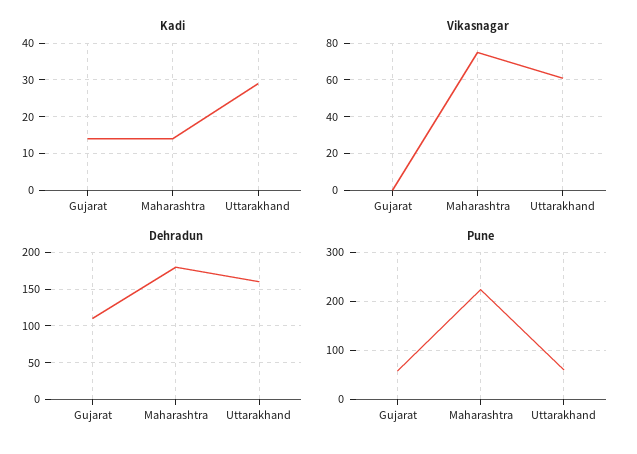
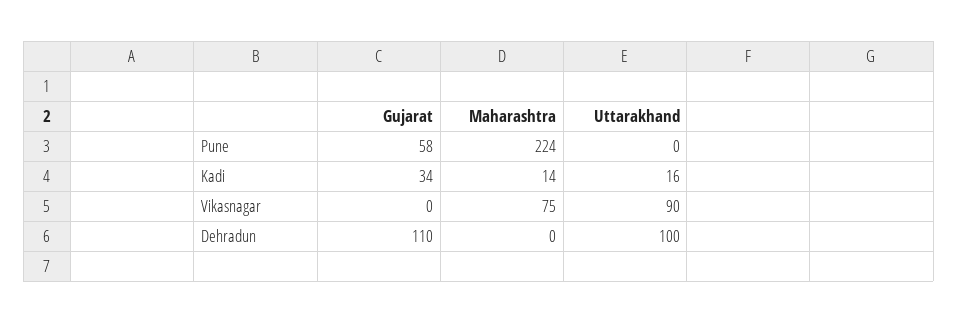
  {
    "Kadi": {
-     "Gujarat": 15,
+     "Gujarat": 34,
      "Maharashtra": 14,
-     "Uttarakhand": 30
+     "Uttarakhand": 16
    },
    "Vikasnagar": {
      "Gujarat": 0,
      "Maharashtra": 75,
-     "Uttarakhand": 60
+     "Uttarakhand": 90
    },
    "Dehradun": {
      "Gujarat": 110,
-     "Maharashtra": 180,
+     "Maharashtra": 0,
-     "Uttarakhand": 160
+     "Uttarakhand": 100
    },
    "Pune": {
      "Gujarat": 58,
      "Maharashtra": 224,
-     "Uttarakhand": 60
+     "Uttarakhand": 0
    }
  }

